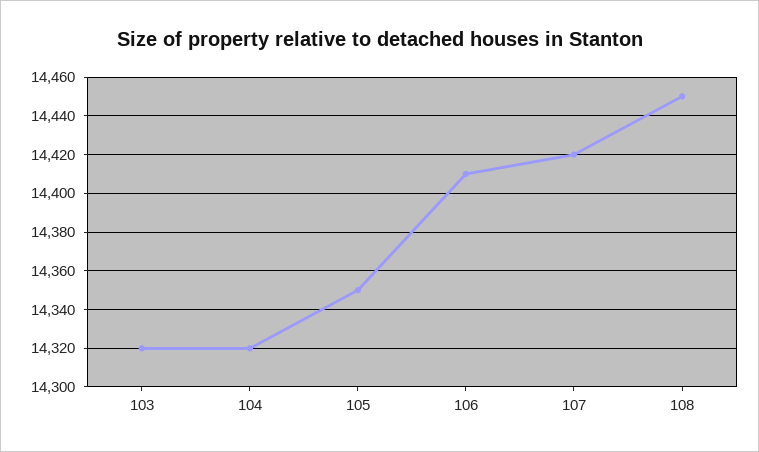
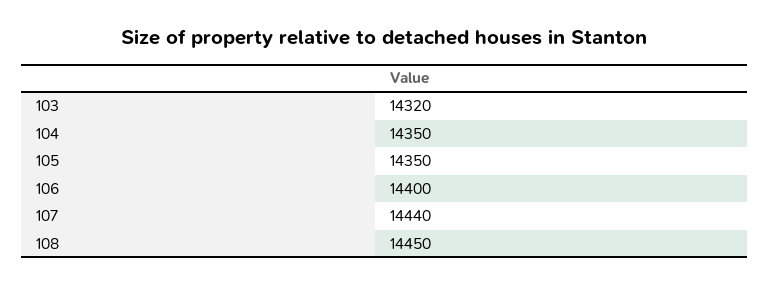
  {
    "103": 14320,
-   "104": 14320,
+   "104": 14350,
    "105": 14350,
-   "106": 14410,
+   "106": 14400,
-   "107": 14420,
+   "107": 14440,
    "108": 14450
  }

